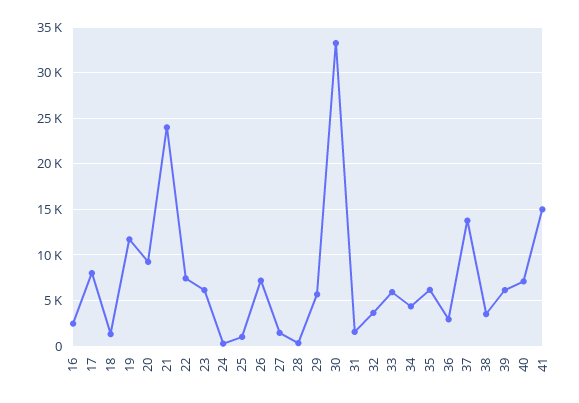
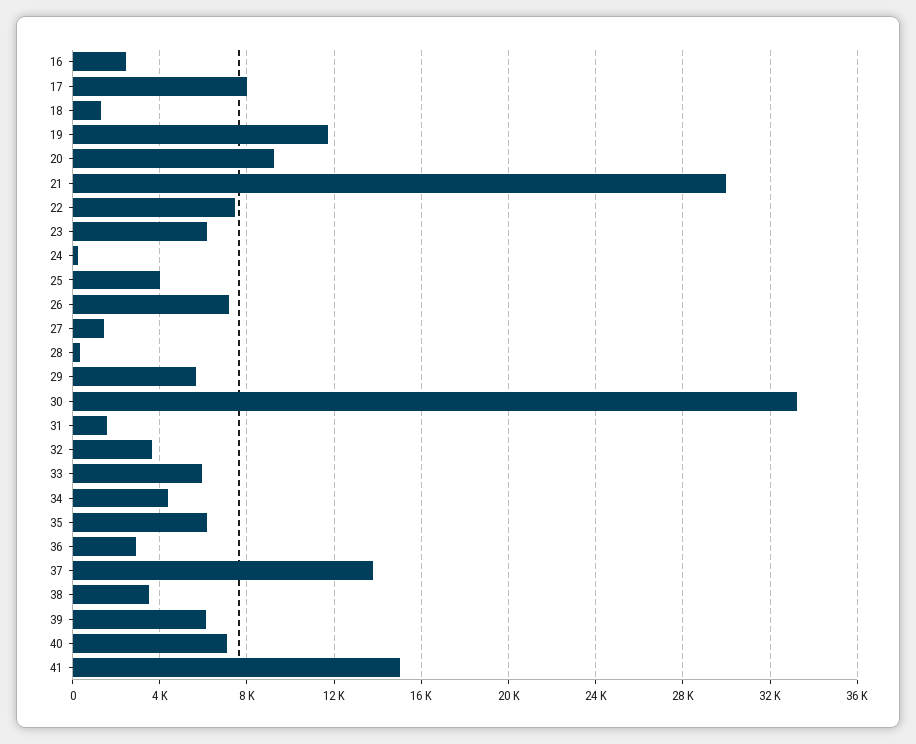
  {
    "16": 2500,
    "17": 8000,
    "18": 1500,
    "19": 11500,
    "20": 9000,
-   "21": 24000,
+   "21": 30000,
    "22": 7500,
    "23": 6000,
    "24": 500,
-   "25": 1000,
+   "25": 4000,
    "26": 7000,
    "27": 1500,
    "28": 500,
    "29": 5500,
    "30": 33000,
    "31": 1500,
    "32": 3500,
    "33": 6000,
    "34": 4500,
    "35": 6000,
    "36": 3000,
    "37": 14000,
    "38": 3500,
    "39": 6000,
    "40": 7000,
    "41": 15000
  }

